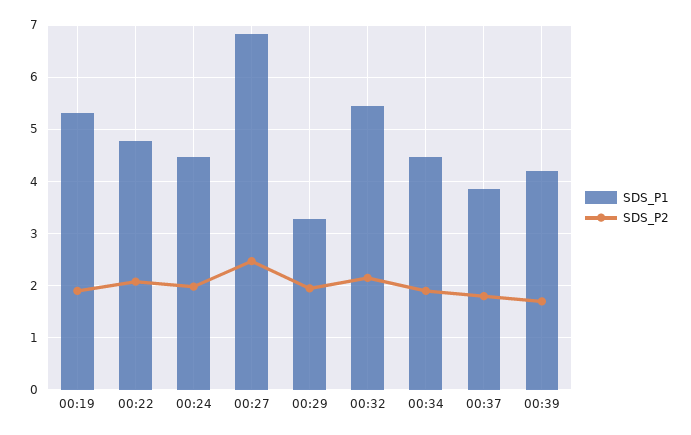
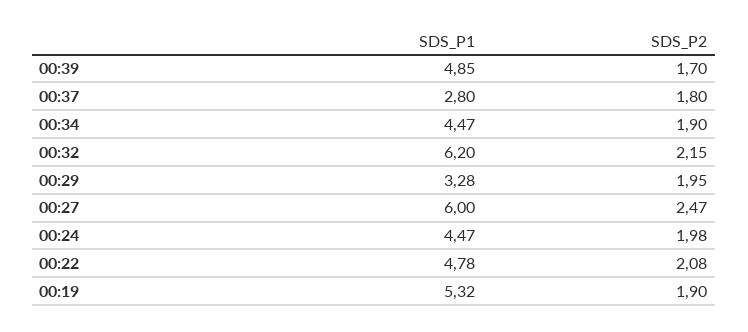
  {
    "SDS_P1": {
      "00:19": 5.32,
      "00:22": 4.78,
      "00:24": 4.47,
-     "00:27": 6.8,
+     "00:27": 6,
      "00:29": 3.28,
-     "00:32": 5.4,
+     "00:32": 6.2,
      "00:34": 4.47,
-     "00:37": 3.8,
+     "00:37": 2.8,
-     "00:39": 4.2
+     "00:39": 4.85
    },
    "SDS_P2": {
      "00:19": 1.9,
      "00:22": 2.08,
      "00:24": 1.98,
      "00:27": 2.47,
      "00:29": 1.95,
      "00:32": 2.15,
      "00:34": 1.9,
      "00:37": 1.8,
      "00:39": 1.7
    }
  }

